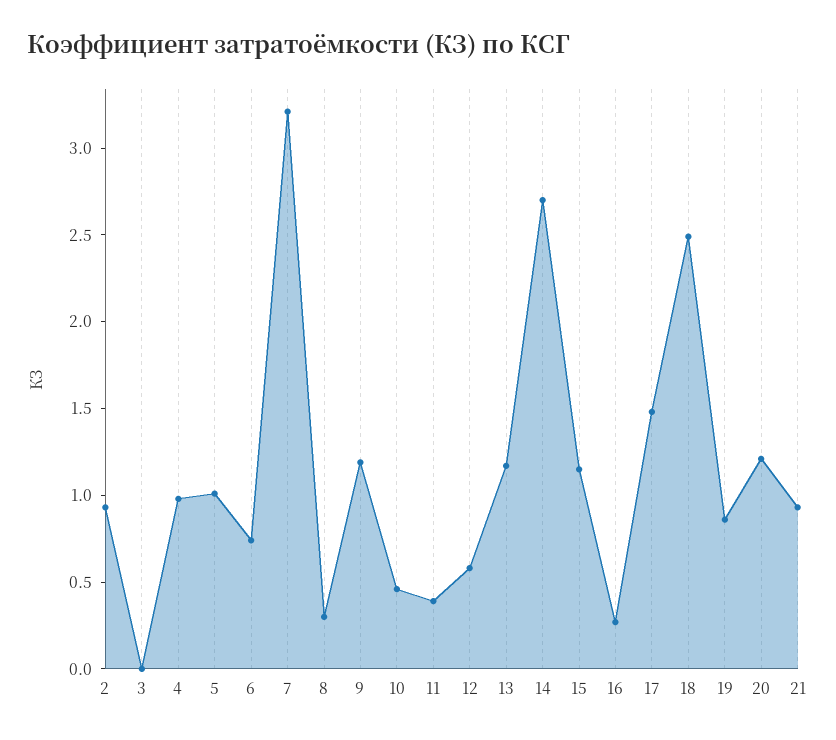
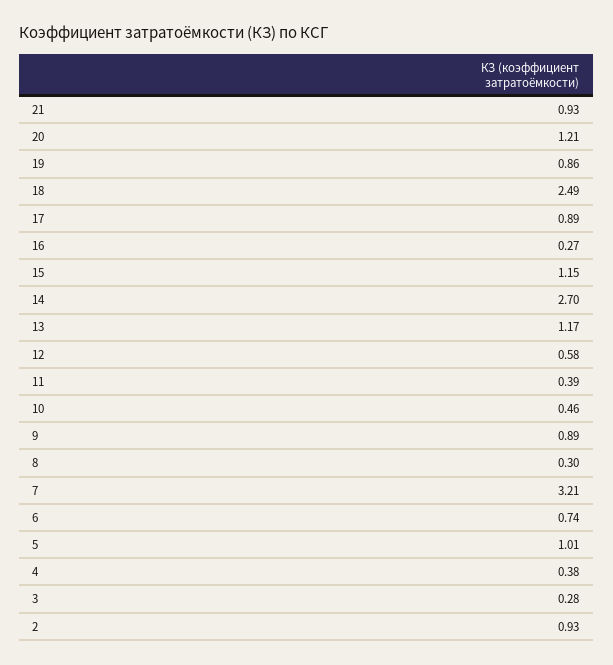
  {
    "2": 0.93,
-   "3": 0,
+   "3": 0.28,
-   "4": 1,
+   "4": 0.38,
    "5": 1.01,
    "6": 0.74,
    "7": 3.21,
    "8": 0.3,
-   "9": 1.2,
+   "9": 0.89,
    "10": 0.46,
    "11": 0.39,
    "12": 0.58,
    "13": 1.17,
    "14": 2.7,
    "15": 1.15,
    "16": 0.27,
-   "17": 1.5,
+   "17": 0.89,
    "18": 2.49,
    "19": 0.86,
    "20": 1.21,
    "21": 0.93
  }

